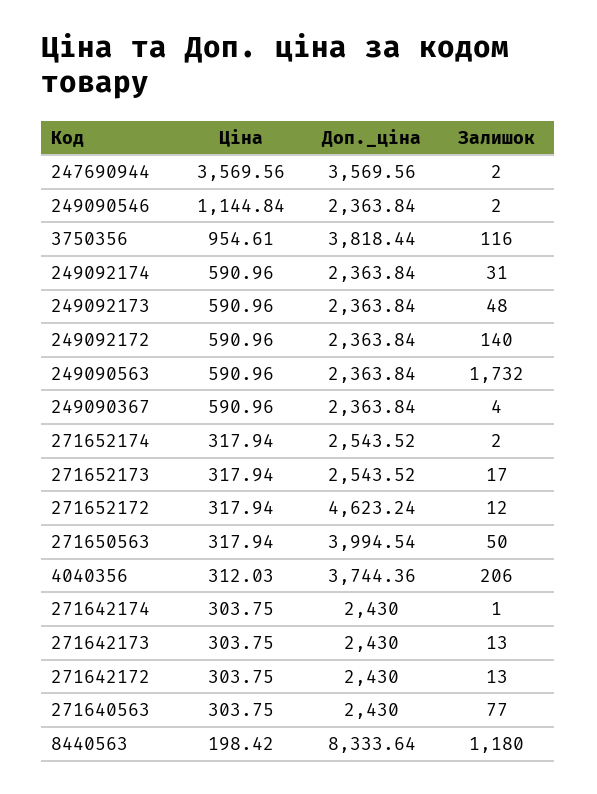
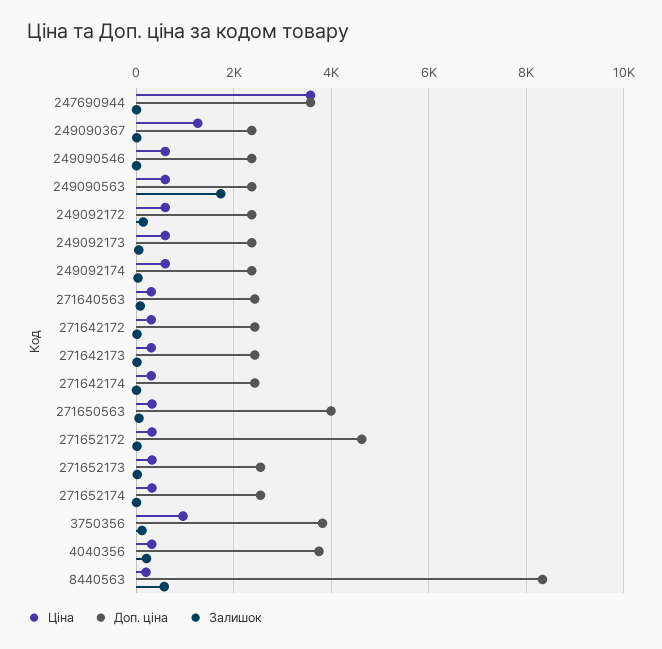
  {
    "Ціна": {
      "247690944": 3569.56,
-     "249090546": 1144.84,
+     "249090546": 600,
      "3750356": 954.61,
      "249092174": 590.96,
      "249092173": 590.96,
      "249092172": 590.96,
      "249090563": 590.96,
-     "249090367": 590.96,
+     "249090367": 1200,
      "271652174": 317.94,
      "271652173": 317.94,
      "271652172": 317.94,
      "271650563": 317.94,
      "4040356": 312.03,
      "271642174": 303.75,
      "271642173": 303.75,
      "271642172": 303.75,
      "271640563": 303.75,
      "8440563": 198.42
    },
    "Доп._ціна": {
      "247690944": 3569.56,
      "249090546": 2363.84,
      "3750356": 3818.44,
      "249092174": 2363.84,
      "249092173": 2363.84,
      "249092172": 2363.84,
      "249090563": 2363.84,
      "249090367": 2363.84,
      "271652174": 2543.52,
      "271652173": 2543.52,
      "271652172": 4623.24,
      "271650563": 3994.54,
      "4040356": 3744.36,
      "271642174": 2430,
      "271642173": 2430,
      "271642172": 2430,
      "271640563": 2430,
      "8440563": 8333.64
    },
    "Залишок": {
      "247690944": 2,
      "249090546": 2,
      "3750356": 116,
      "249092174": 31,
      "249092173": 48,
      "249092172": 140,
      "249090563": 1732,
      "249090367": 4,
      "271652174": 2,
      "271652173": 17,
      "271652172": 12,
      "271650563": 50,
      "4040356": 206,
      "271642174": 1,
      "271642173": 13,
      "271642172": 13,
      "271640563": 77,
-     "8440563": 1180
+     "8440563": 600
    }
  }

